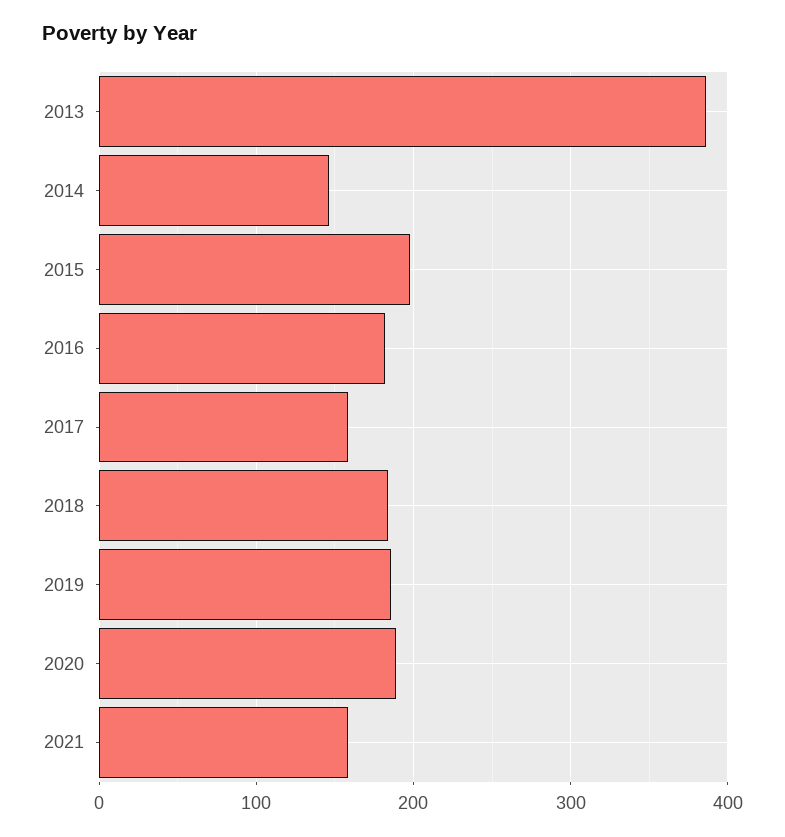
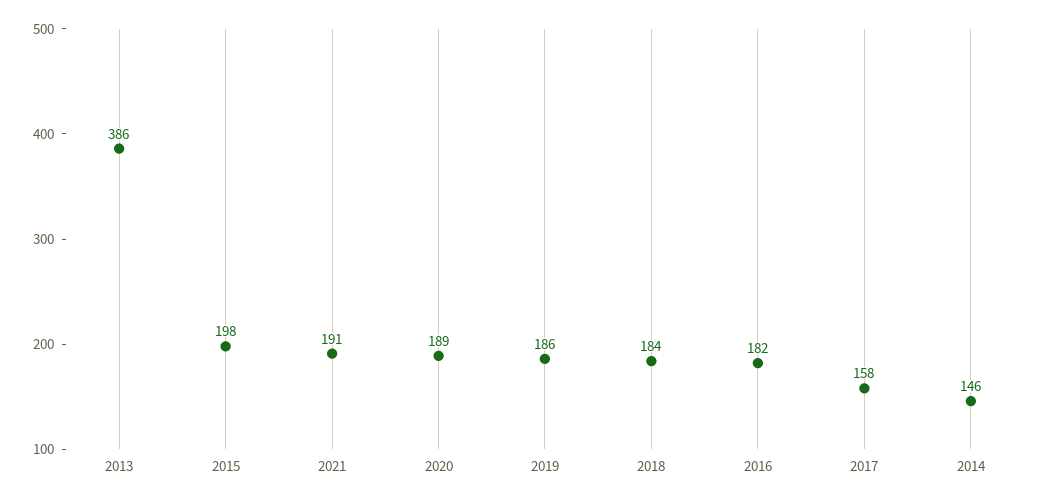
  {
    "2013": 386,
    "2014": 146,
    "2015": 198,
    "2016": 182,
    "2017": 158,
    "2018": 184,
    "2019": 186,
    "2020": 189,
-   "2021": 160
+   "2021": 191
  }

